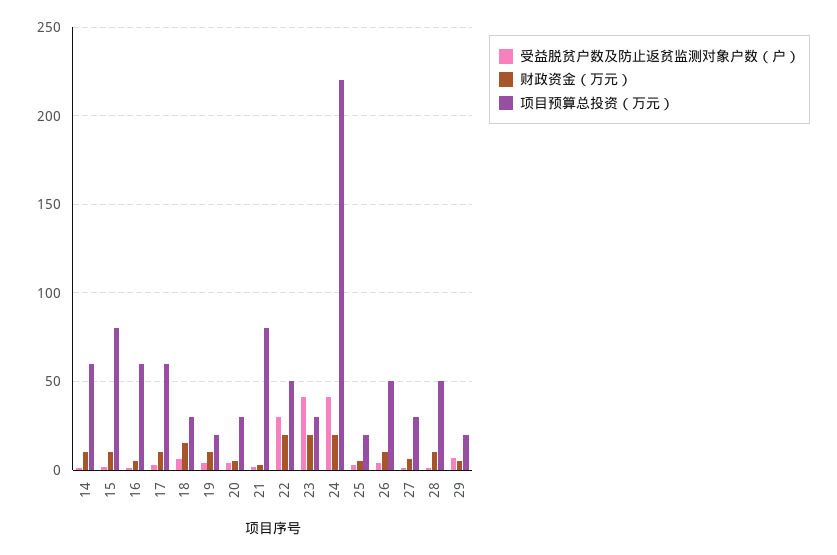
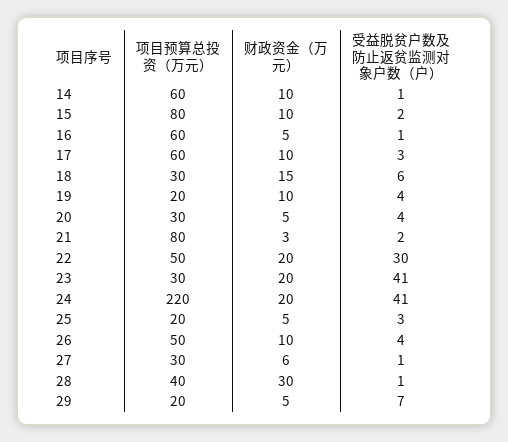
  {
    "受益脱贫户数及防止返贫监测对象户数（户）": {
      "14": 1,
      "15": 2,
      "16": 1,
      "17": 3,
      "18": 6,
      "19": 4,
      "20": 4,
      "21": 2,
      "22": 30,
      "23": 41,
      "24": 41,
      "25": 3,
      "26": 4,
      "27": 1,
      "28": 1,
      "29": 7
    },
    "财政资金（万元）": {
      "14": 10,
      "15": 10,
      "16": 5,
      "17": 10,
      "18": 15,
      "19": 10,
      "20": 5,
      "21": 3,
      "22": 20,
      "23": 20,
      "24": 20,
      "25": 5,
      "26": 10,
      "27": 6,
-     "28": 10,
+     "28": 30,
      "29": 5
    },
    "项目预算总投资（万元）": {
      "14": 60,
      "15": 80,
      "16": 60,
      "17": 60,
      "18": 30,
      "19": 20,
      "20": 30,
      "21": 80,
      "22": 50,
      "23": 30,
      "24": 220,
      "25": 20,
      "26": 50,
      "27": 30,
-     "28": 50,
+     "28": 40,
      "29": 20
    }
  }

